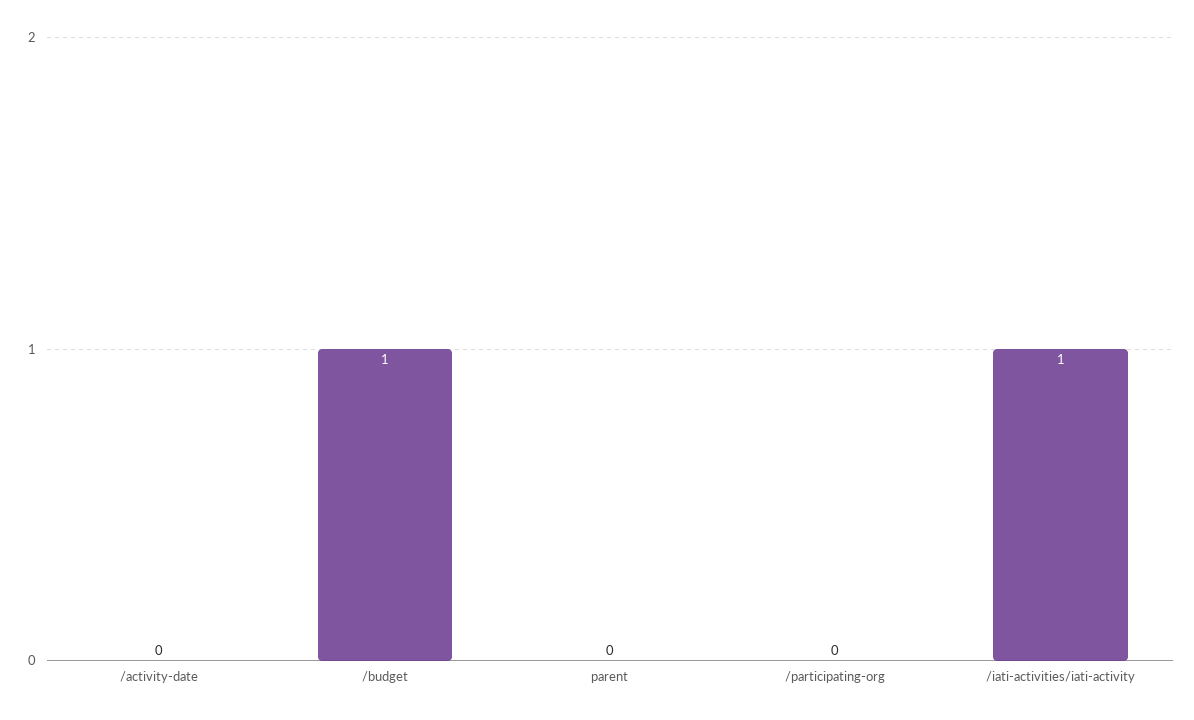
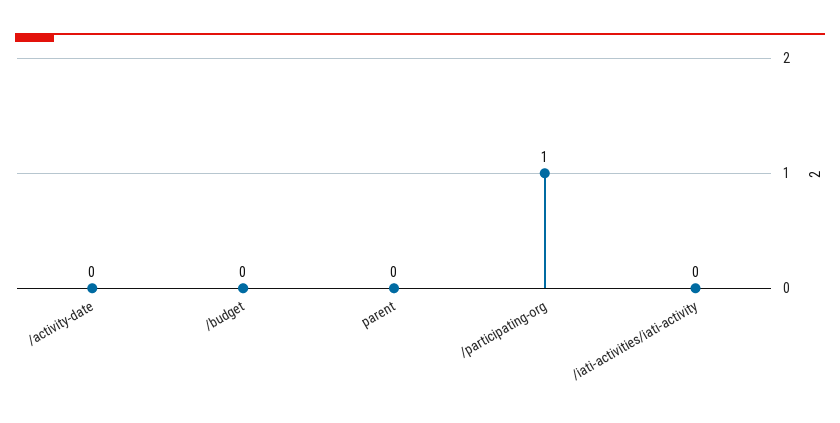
  {
    "/activity-date": 0,
-   "/budget": 1,
+   "/budget": 0,
    "parent": 0,
-   "/participating-org": 0,
+   "/participating-org": 1,
-   "/iati-activities/iati-activity": 1
+   "/iati-activities/iati-activity": 0
  }

